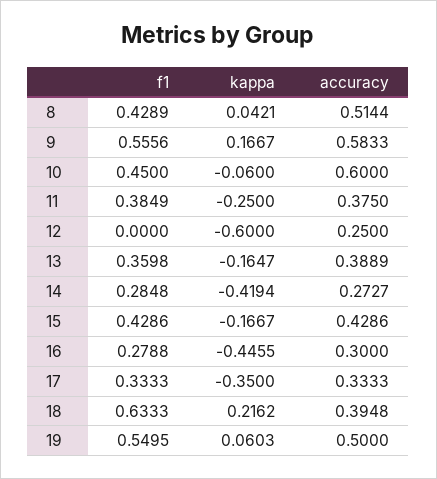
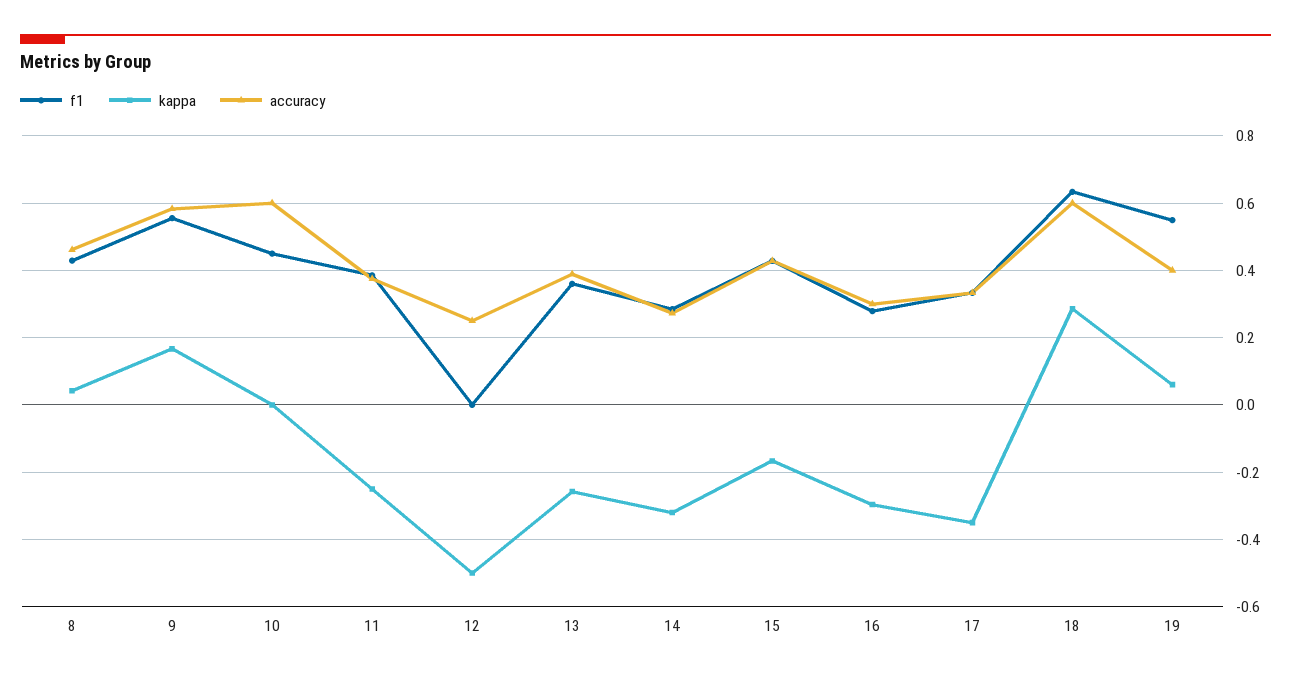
  {
    "f1": {
      "8": 0.4289,
      "9": 0.5556,
      "10": 0.45,
      "11": 0.3849,
      "12": 0,
      "13": 0.3598,
      "14": 0.2848,
      "15": 0.4286,
      "16": 0.2788,
      "17": 0.3333,
      "18": 0.6333,
      "19": 0.5495
    },
    "kappa": {
      "8": 0.0421,
      "9": 0.1667,
-     "10": -0.06,
+     "10": 0,
      "11": -0.25,
-     "12": -0.6,
+     "12": -0.5,
-     "13": -0.1647,
+     "13": -0.26,
-     "14": -0.4194,
+     "14": -0.32,
      "15": -0.1667,
-     "16": -0.4455,
+     "16": -0.3,
      "17": -0.35,
-     "18": 0.2162,
+     "18": 0.28,
      "19": 0.0603
    },
    "accuracy": {
-     "8": 0.5144,
+     "8": 0.46,
      "9": 0.5833,
      "10": 0.6,
      "11": 0.375,
      "12": 0.25,
      "13": 0.3889,
      "14": 0.2727,
      "15": 0.4286,
      "16": 0.3,
      "17": 0.3333,
-     "18": 0.3948,
+     "18": 0.6,
-     "19": 0.5
+     "19": 0.4
    }
  }

